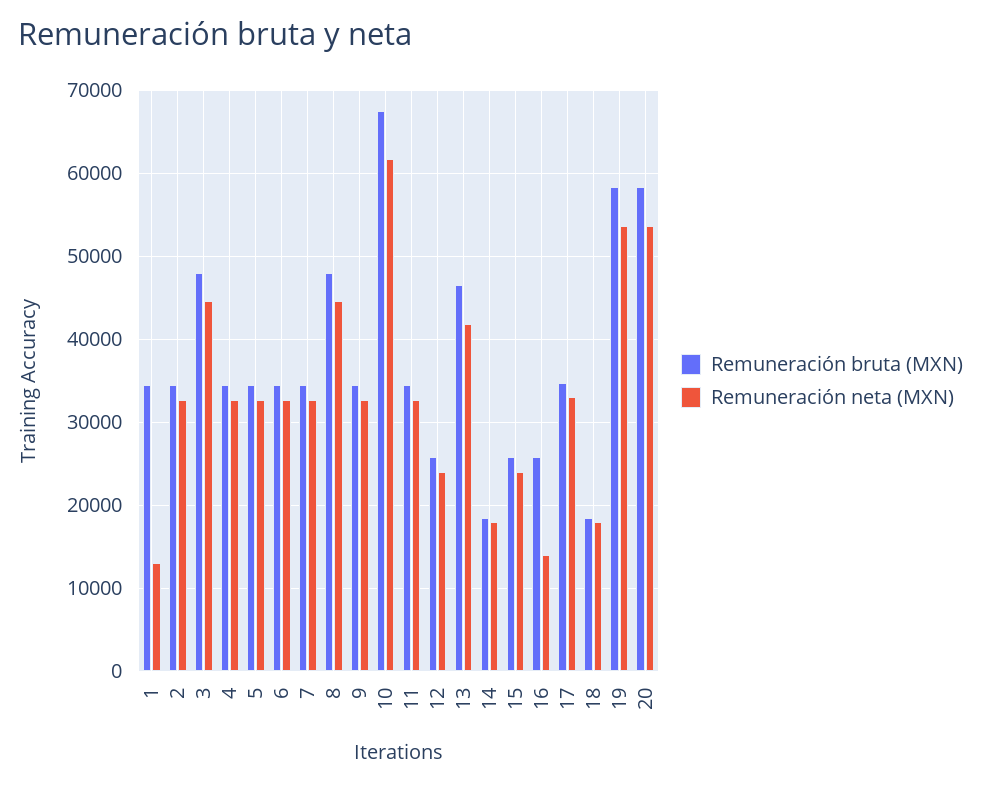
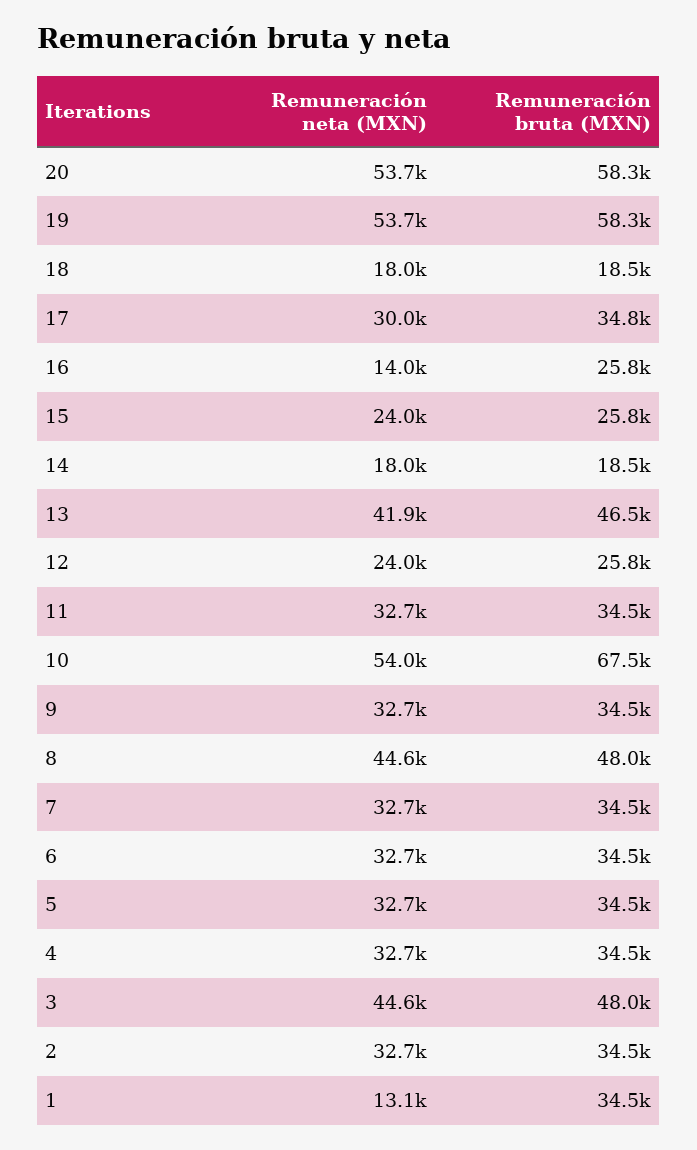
  {
    "Remuneración bruta (MXN)": {
      "1": 34500,
      "2": 34500,
      "3": 48000,
      "4": 34500,
      "5": 34500,
      "6": 34500,
      "7": 34500,
      "8": 48000,
      "9": 34500,
      "10": 67500,
      "11": 34500,
      "12": 25800,
      "13": 46500,
      "14": 18500,
      "15": 25800,
      "16": 25800,
      "17": 34800,
      "18": 18500,
      "19": 58300,
      "20": 58300
    },
    "Remuneración neta (MXN)": {
      "1": 13100,
      "2": 32700,
      "3": 44600,
      "4": 32700,
      "5": 32700,
      "6": 32700,
      "7": 32700,
      "8": 44600,
      "9": 32700,
-     "10": 62000,
+     "10": 54000,
      "11": 32700,
      "12": 24000,
      "13": 41900,
      "14": 18000,
      "15": 24000,
      "16": 14000,
-     "17": 33000,
+     "17": 30000,
      "18": 18000,
      "19": 53700,
      "20": 53700
    }
  }

